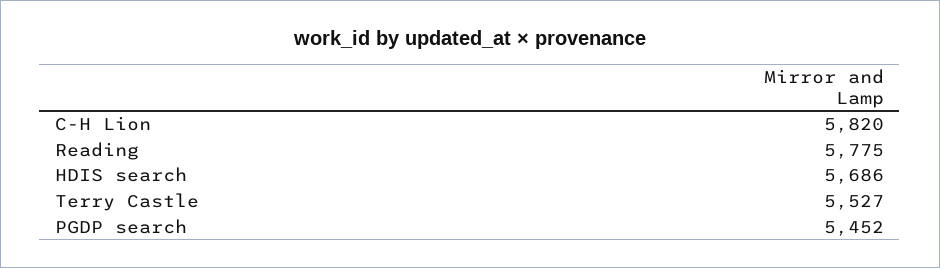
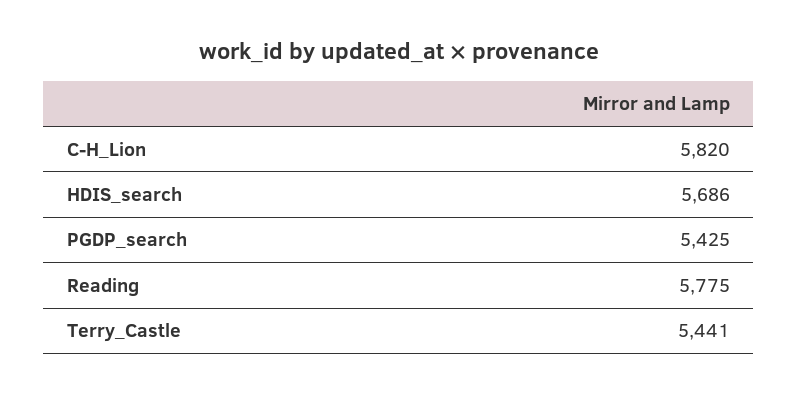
  {
    "C-H Lion": 5820,
    "Reading": 5775,
    "HDIS search": 5686,
-   "Terry Castle": 5527,
+   "Terry Castle": 5441,
-   "PGDP search": 5452
+   "PGDP search": 5425
  }

